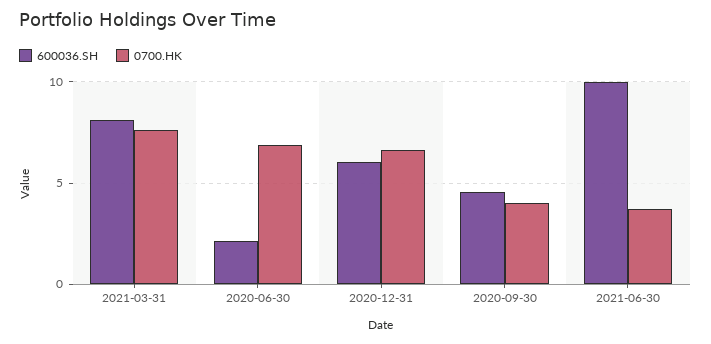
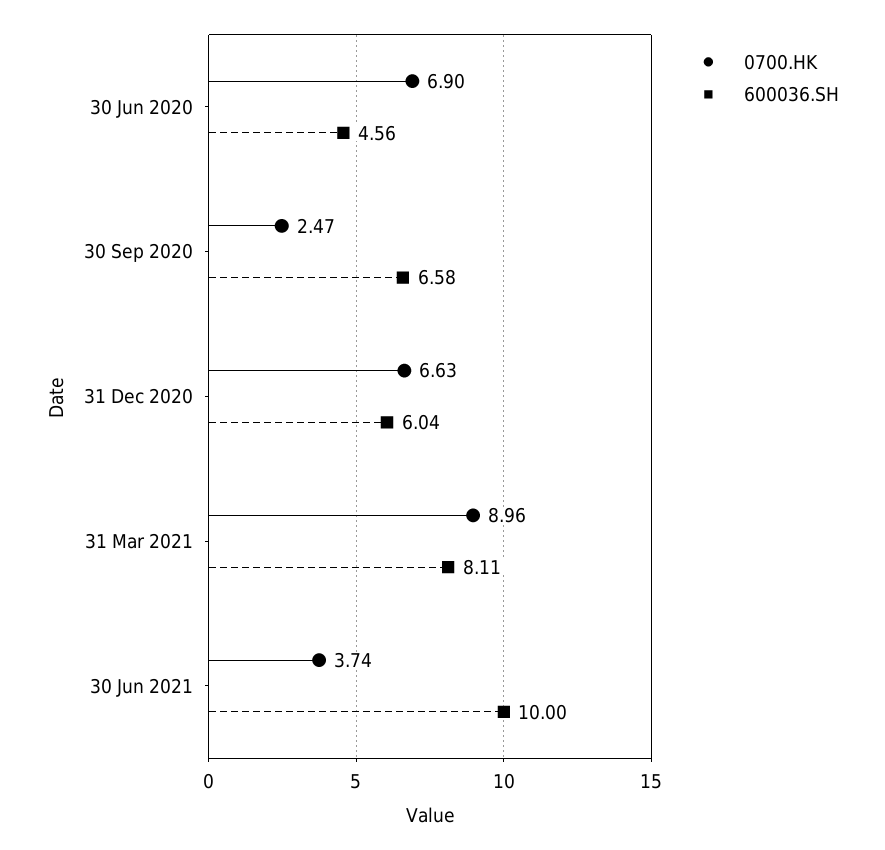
  {
    "600036.SH": {
      "2021-03-31": 8.11,
-     "2020-06-30": 2,
+     "2020-06-30": 4.56,
      "2020-12-31": 6.04,
-     "2020-09-30": 4.5,
+     "2020-09-30": 6.58,
      "2021-06-30": 10
    },
    "0700.HK": {
-     "2021-03-31": 7.5,
+     "2021-03-31": 8.96,
      "2020-06-30": 6.9,
      "2020-12-31": 6.63,
-     "2020-09-30": 4,
+     "2020-09-30": 2.47,
      "2021-06-30": 3.74
    }
  }

